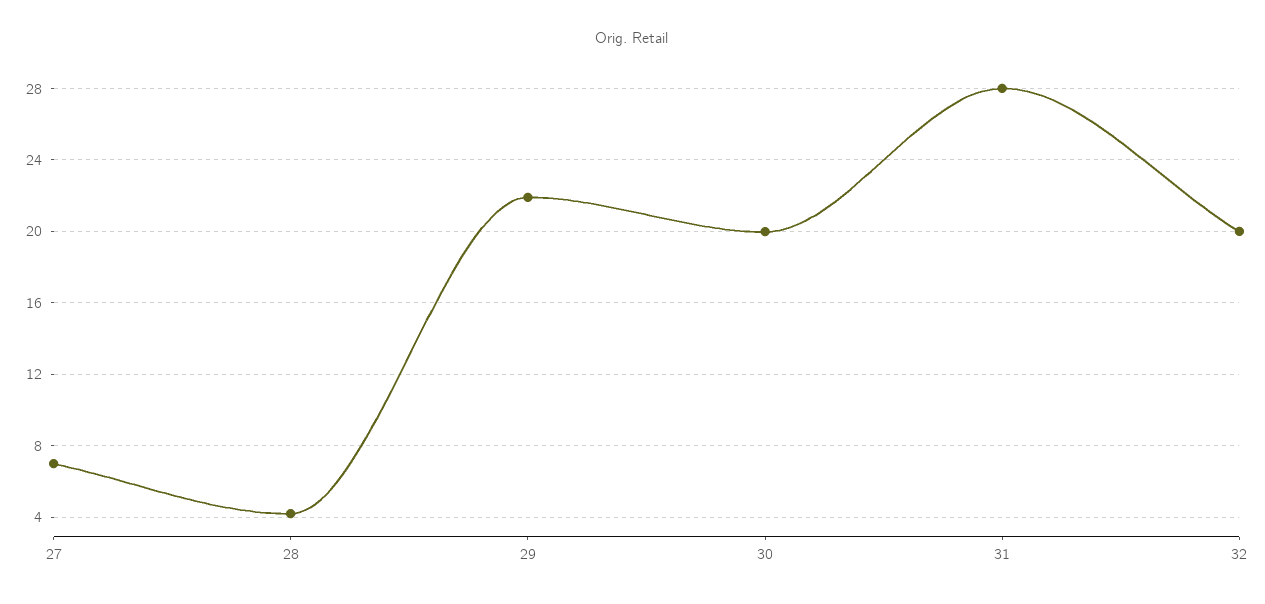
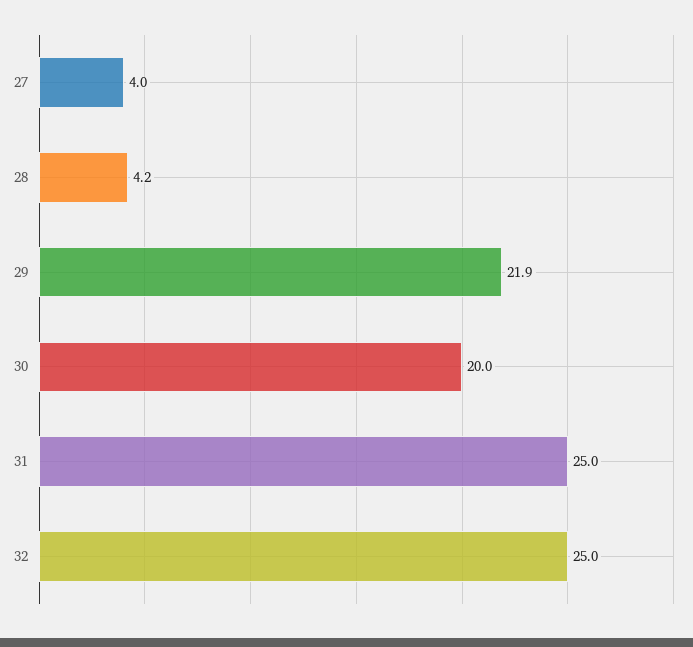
  {
-   "27": 7,
+   "27": 4,
    "28": 4.2,
    "29": 21.9,
    "30": 20,
-   "31": 28,
+   "31": 25,
-   "32": 20
+   "32": 25
  }

